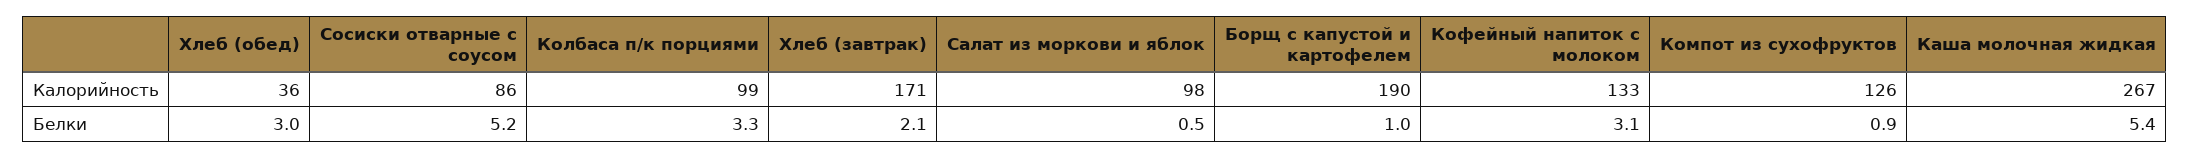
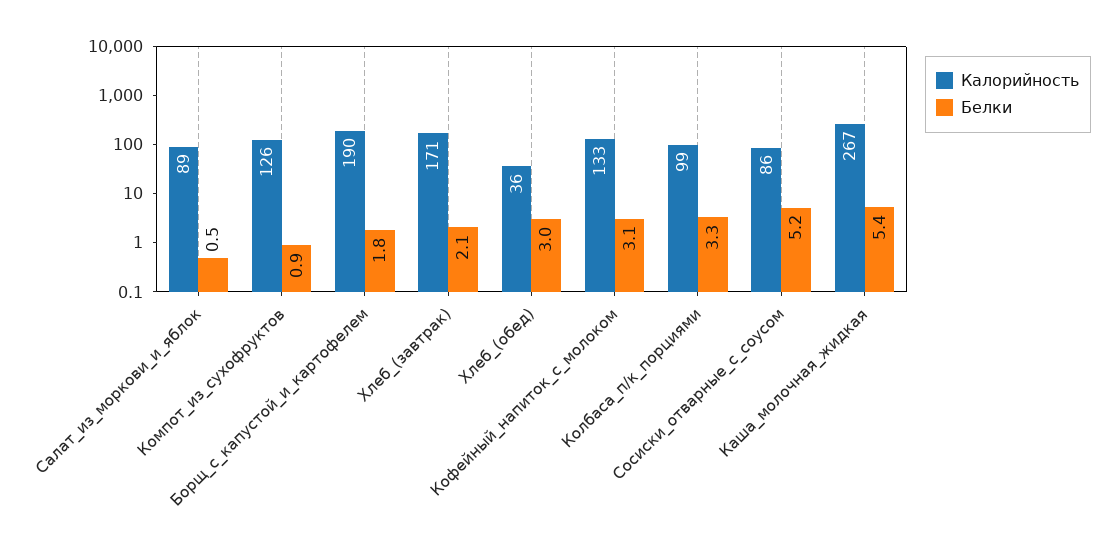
  {
    "Калорийность": {
      "Хлеб (обед)": 36,
      "Сосиски отварные с соусом": 86,
      "Колбаса п/к порциями": 99,
      "Хлеб (завтрак)": 171,
-     "Салат из моркови и яблок": 98,
+     "Салат из моркови и яблок": 89,
      "Борщ с капустой и картофелем": 190,
      "Кофейный напиток с молоком": 133,
      "Компот из сухофруктов": 126,
      "Каша молочная жидкая": 267
    },
    "Белки": {
      "Хлеб (обед)": 3,
      "Сосиски отварные с соусом": 5.2,
      "Колбаса п/к порциями": 3.3,
      "Хлеб (завтрак)": 2.1,
      "Салат из моркови и яблок": 0.5,
-     "Борщ с капустой и картофелем": 1,
+     "Борщ с капустой и картофелем": 1.8,
      "Кофейный напиток с молоком": 3.1,
      "Компот из сухофруктов": 0.9,
      "Каша молочная жидкая": 5.4
    }
  }

